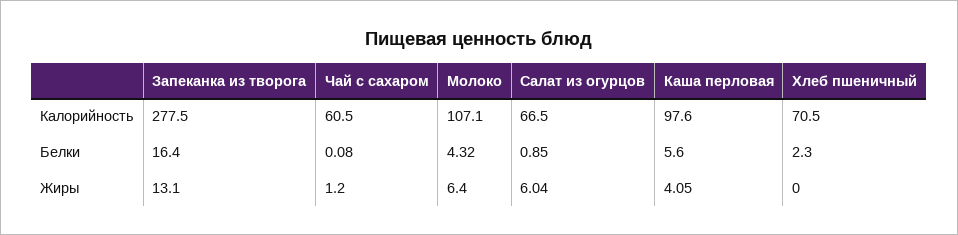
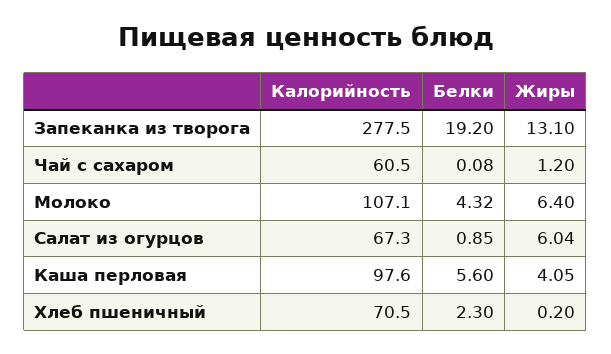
  {
    "Запеканка из творога": {
      "Калорийность": 277.5,
-     "Белки": 16.4,
+     "Белки": 19.2,
      "Жиры": 13.1
    },
    "Чай с сахаром": {
      "Калорийность": 60.5,
      "Белки": 0.08,
      "Жиры": 1.2
    },
    "Молоко": {
      "Калорийность": 107.1,
      "Белки": 4.32,
      "Жиры": 6.4
    },
    "Салат из огурцов": {
-     "Калорийность": 66.5,
+     "Калорийность": 67.3,
      "Белки": 0.85,
      "Жиры": 6.04
    },
    "Каша перловая": {
      "Калорийность": 97.6,
      "Белки": 5.6,
      "Жиры": 4.05
    },
    "Хлеб пшеничный": {
      "Калорийность": 70.5,
      "Белки": 2.3,
-     "Жиры": 0
+     "Жиры": 0.2
    }
  }

